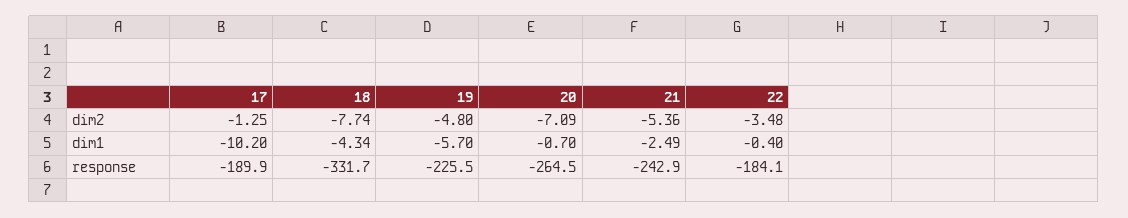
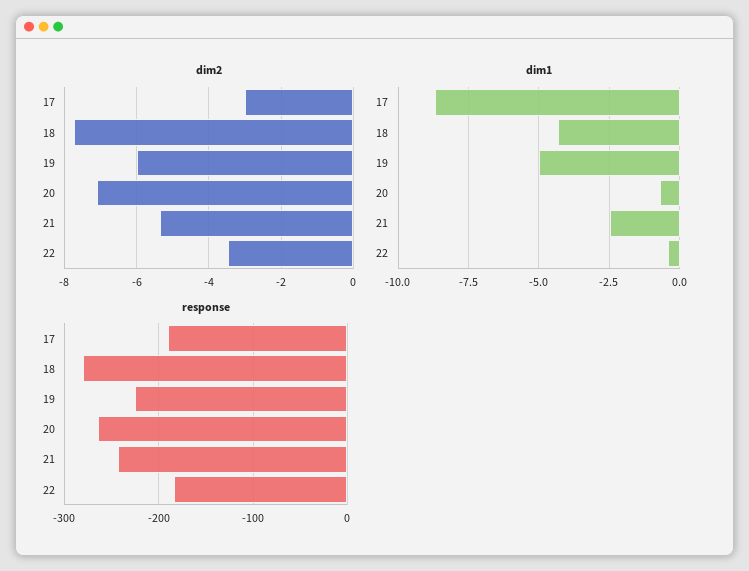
  {
    "dim2": {
-     "17": -1.25,
+     "17": -3,
      "18": -7.74,
-     "19": -4.8,
+     "19": -6,
      "20": -7.09,
      "21": -5.36,
      "22": -3.48
    },
    "dim1": {
-     "17": -10.2,
+     "17": -8.75,
      "18": -4.34,
-     "19": -5.7,
+     "19": -5,
      "20": -0.7,
      "21": -2.49,
      "22": -0.4
    },
    "response": {
      "17": -189.9,
-     "18": -331.7,
+     "18": -280,
      "19": -225.5,
      "20": -264.5,
      "21": -242.9,
      "22": -184.1
    }
  }

